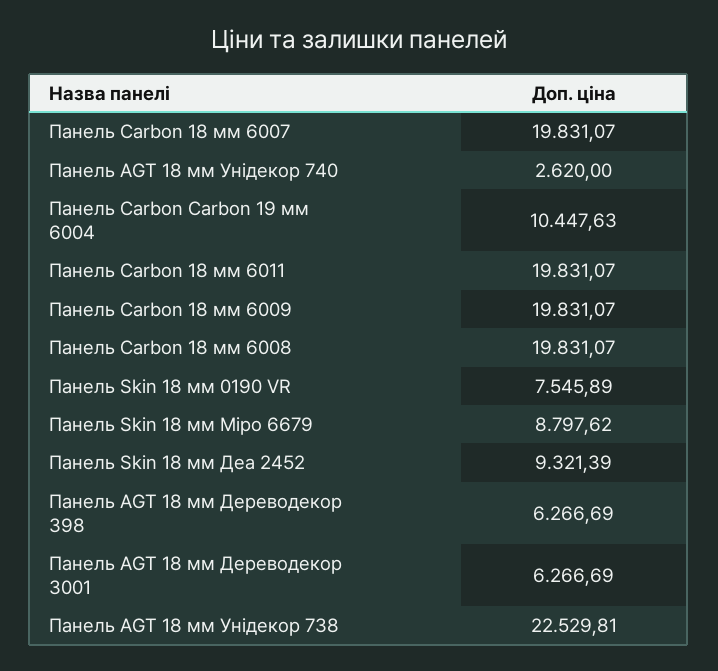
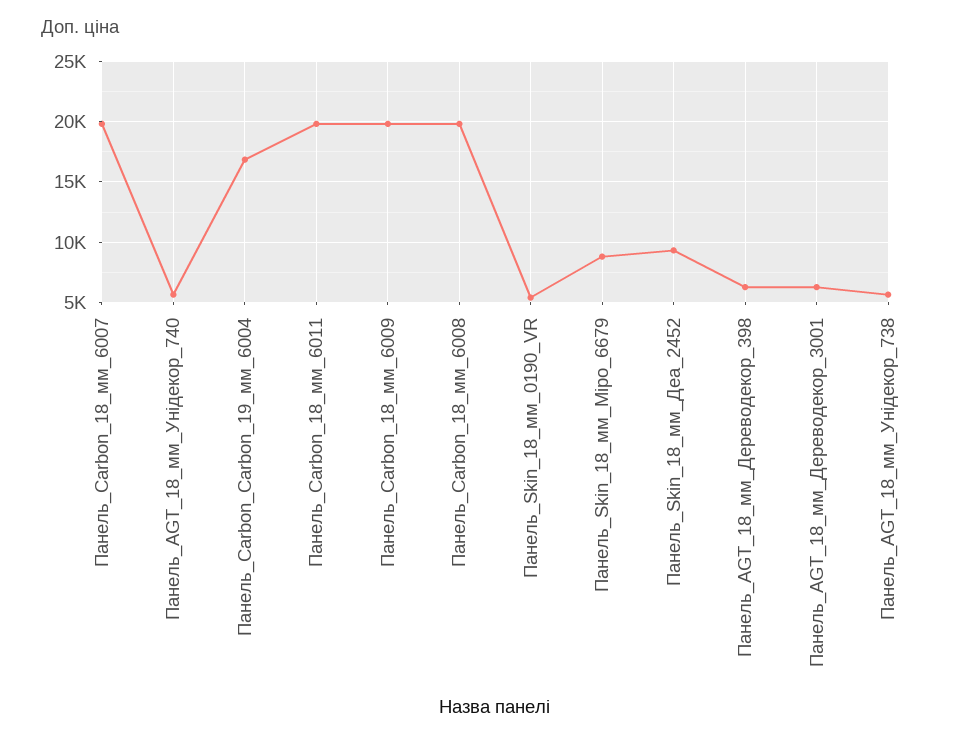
  {
    "Панель Carbon 18 мм 6007": 19831.07,
-   "Панель AGT 18 мм Унідекор 740": 2620,
+   "Панель AGT 18 мм Унідекор 740": 5500,
-   "Панель Carbon Carbon 19 мм 6004": 10447.63,
+   "Панель Carbon Carbon 19 мм 6004": 17000,
    "Панель Carbon 18 мм 6011": 19831.07,
    "Панель Carbon 18 мм 6009": 19831.07,
    "Панель Carbon 18 мм 6008": 19831.07,
-   "Панель Skin 18 мм 0190 VR": 7545.89,
+   "Панель Skin 18 мм 0190 VR": 5500,
    "Панель Skin 18 мм Міро 6679": 8797.62,
    "Панель Skin 18 мм Деа 2452": 9321.39,
    "Панель AGT 18 мм Дереводекор 398": 6266.69,
    "Панель AGT 18 мм Дереводекор 3001": 6266.69,
-   "Панель AGT 18 мм Унідекор 738": 22529.81
+   "Панель AGT 18 мм Унідекор 738": 5500
  }

